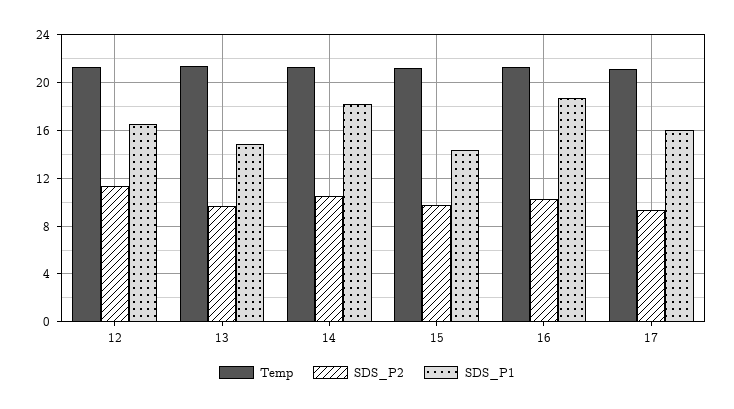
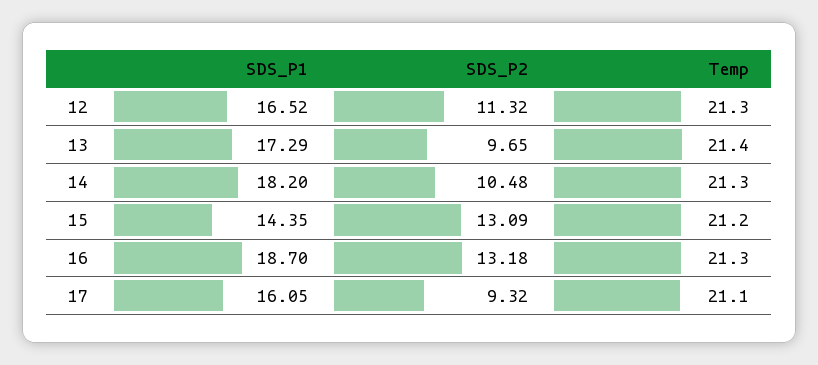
  {
    "Temp": {
      "12": 21.3,
      "13": 21.4,
      "14": 21.3,
      "15": 21.2,
      "16": 21.3,
      "17": 21.1
    },
    "SDS_P2": {
      "12": 11.32,
      "13": 9.65,
      "14": 10.48,
-     "15": 10,
+     "15": 13.09,
-     "16": 10,
+     "16": 13.18,
      "17": 9.32
    },
    "SDS_P1": {
      "12": 16.52,
-     "13": 15,
+     "13": 17.29,
      "14": 18.2,
      "15": 14.35,
      "16": 18.7,
      "17": 16.05
    }
  }

